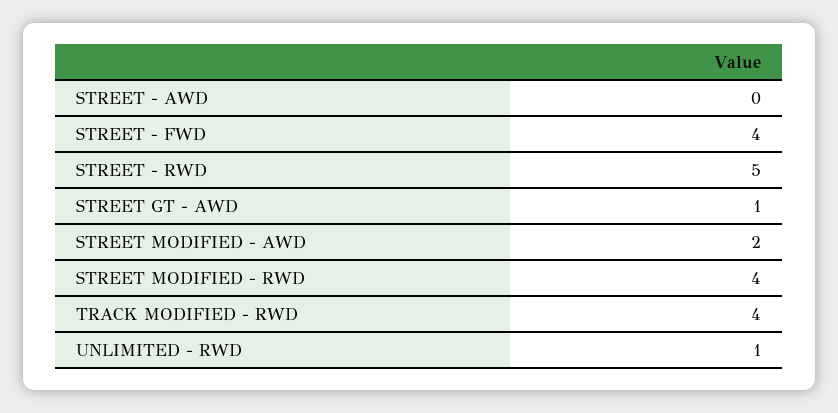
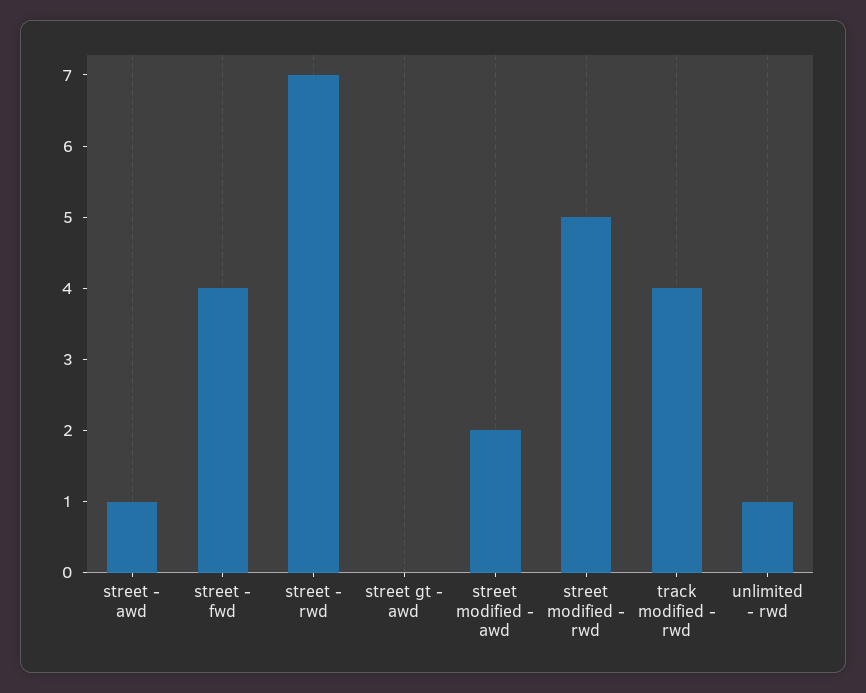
  {
-   "STREET - AWD": 0,
+   "STREET - AWD": 1,
    "STREET - FWD": 4,
-   "STREET - RWD": 5,
+   "STREET - RWD": 7,
-   "STREET GT - AWD": 1,
+   "STREET GT - AWD": 0,
    "STREET MODIFIED - AWD": 2,
-   "STREET MODIFIED - RWD": 4,
+   "STREET MODIFIED - RWD": 5,
    "TRACK MODIFIED - RWD": 4,
    "UNLIMITED - RWD": 1
  }

